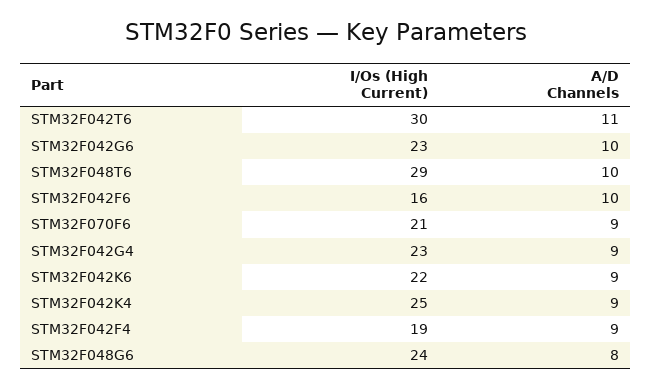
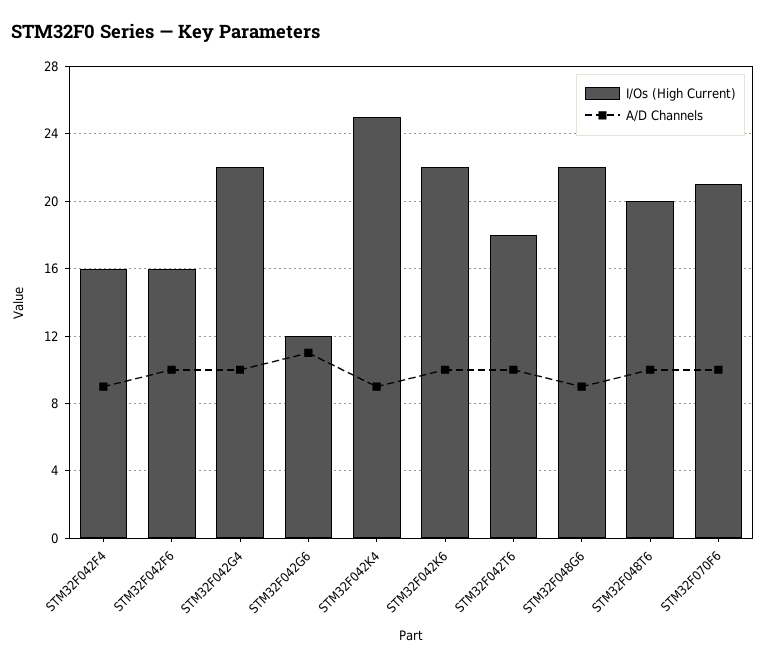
  {
    "I/Os (High Current)": {
-     "STM32F042T6": 30,
+     "STM32F042T6": 18,
-     "STM32F042G6": 23,
+     "STM32F042G6": 12,
-     "STM32F048T6": 29,
+     "STM32F048T6": 20,
      "STM32F042F6": 16,
      "STM32F070F6": 21,
-     "STM32F042G4": 23,
+     "STM32F042G4": 22,
      "STM32F042K6": 22,
      "STM32F042K4": 25,
-     "STM32F042F4": 19,
+     "STM32F042F4": 16,
-     "STM32F048G6": 24
+     "STM32F048G6": 22
    },
    "A/D Channels": {
-     "STM32F042T6": 11,
+     "STM32F042T6": 10,
-     "STM32F042G6": 10,
+     "STM32F042G6": 11,
      "STM32F048T6": 10,
      "STM32F042F6": 10,
-     "STM32F070F6": 9,
+     "STM32F070F6": 10,
-     "STM32F042G4": 9,
+     "STM32F042G4": 10,
-     "STM32F042K6": 9,
+     "STM32F042K6": 10,
      "STM32F042K4": 9,
      "STM32F042F4": 9,
-     "STM32F048G6": 8
+     "STM32F048G6": 9
    }
  }

